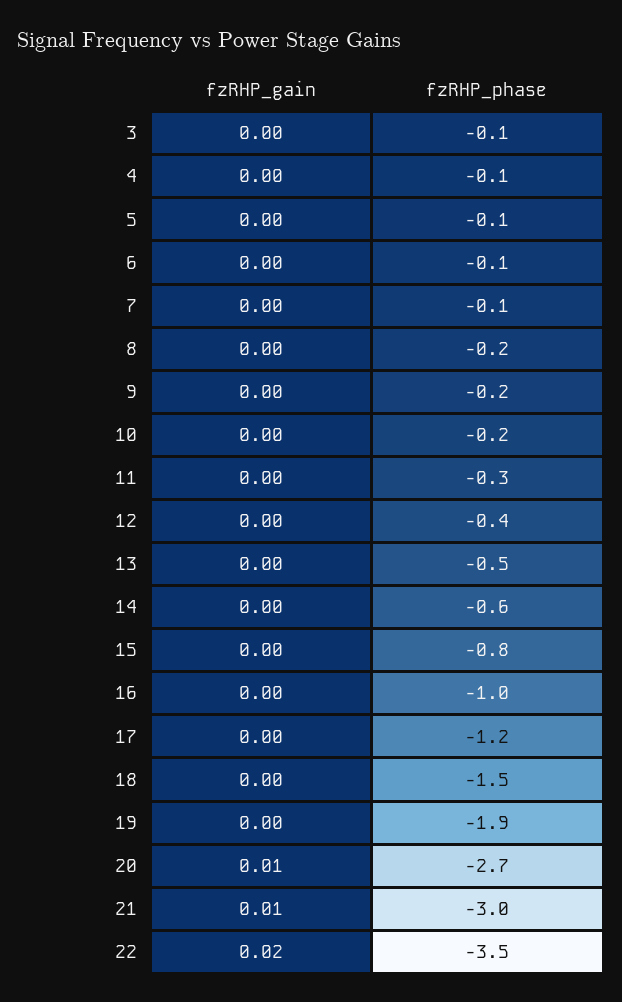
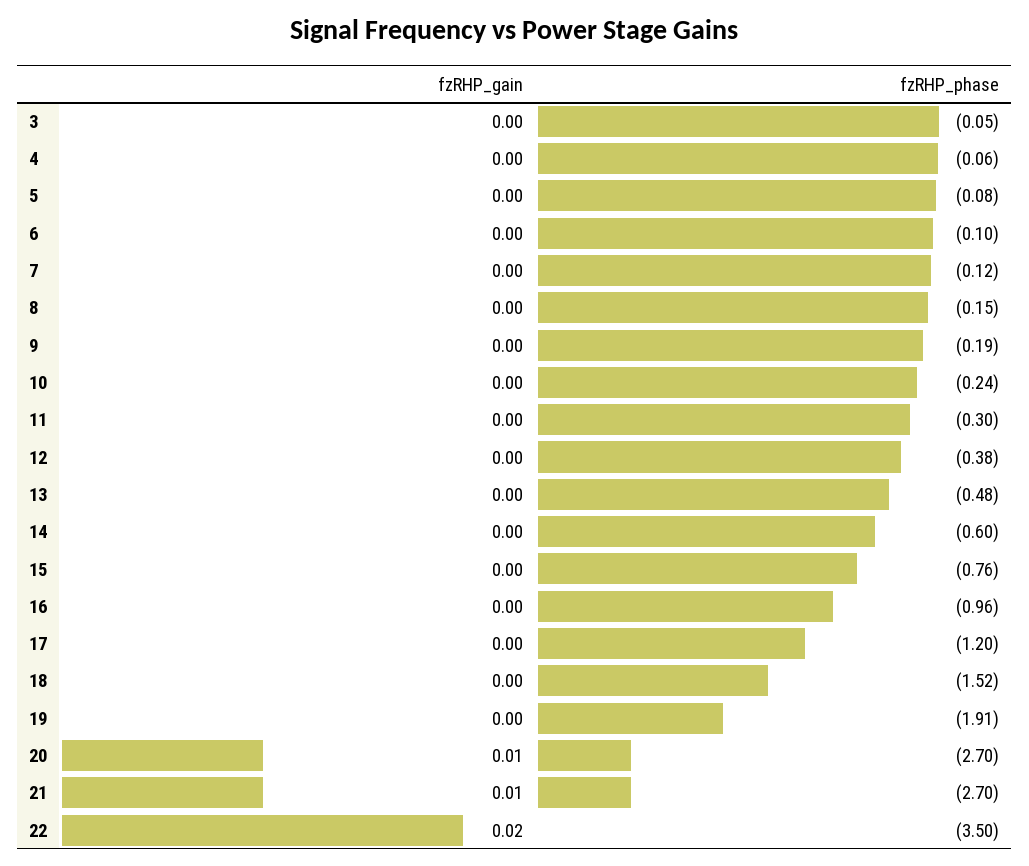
  {
    "fzRHP_gain": {
      "3": 0,
      "4": 0,
      "5": 0,
      "6": 0,
      "7": 0,
      "8": 0,
      "9": 0,
      "10": 0,
      "11": 0,
      "12": 0,
      "13": 0,
      "14": 0,
      "15": 0,
      "16": 0,
      "17": 0,
      "18": 0,
      "19": 0,
      "20": 0.01,
      "21": 0.01,
      "22": 0.02
    },
    "fzRHP_phase": {
      "3": -0.05,
      "4": -0.06,
      "5": -0.08,
      "6": -0.1,
      "7": -0.12,
      "8": -0.15,
      "9": -0.19,
      "10": -0.24,
      "11": -0.3,
      "12": -0.38,
      "13": -0.48,
      "14": -0.6,
      "15": -0.76,
      "16": -0.96,
      "17": -1.2,
      "18": -1.52,
      "19": -1.91,
      "20": -2.7,
-     "21": -3,
+     "21": -2.7,
      "22": -3.5
    }
  }

